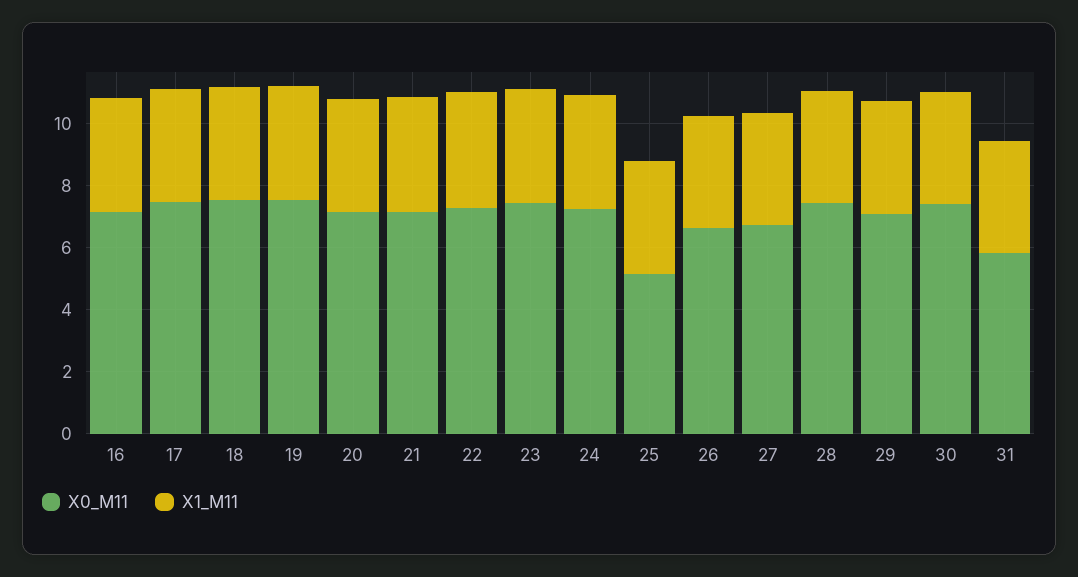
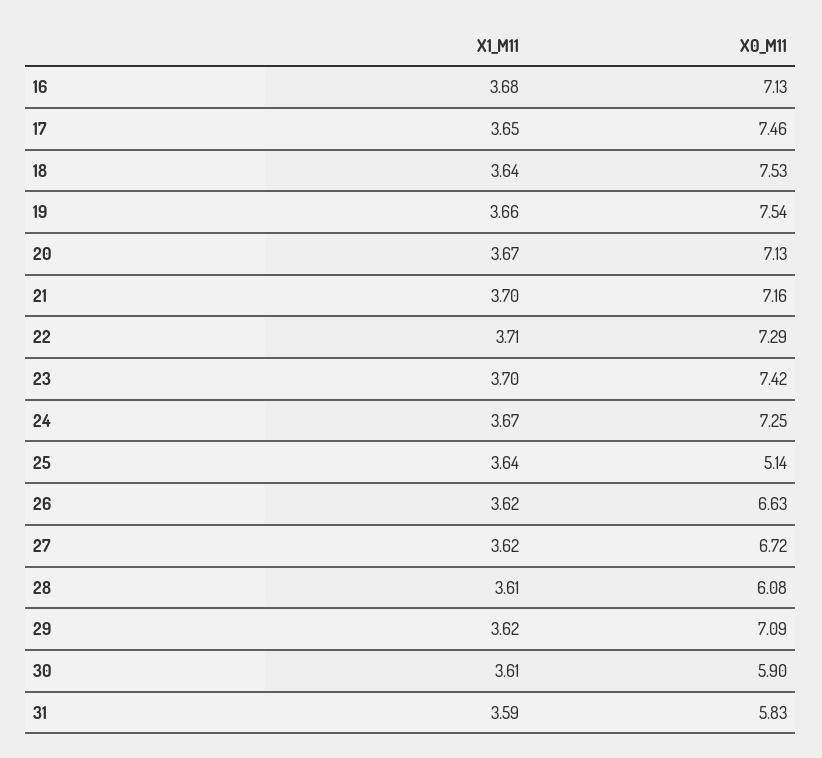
  {
    "X0_M11": {
      "16": 7.13,
      "17": 7.46,
      "18": 7.53,
      "19": 7.54,
      "20": 7.13,
      "21": 7.16,
      "22": 7.29,
      "23": 7.42,
      "24": 7.25,
      "25": 5.14,
      "26": 6.63,
      "27": 6.72,
-     "28": 7.5,
+     "28": 6.08,
      "29": 7.09,
-     "30": 7.5,
+     "30": 5.9,
      "31": 5.83
    },
    "X1_M11": {
      "16": 3.68,
      "17": 3.65,
      "18": 3.64,
      "19": 3.66,
      "20": 3.67,
      "21": 3.7,
      "22": 3.71,
      "23": 3.7,
      "24": 3.67,
      "25": 3.64,
      "26": 3.62,
      "27": 3.62,
      "28": 3.61,
      "29": 3.62,
      "30": 3.61,
      "31": 3.59
    }
  }

